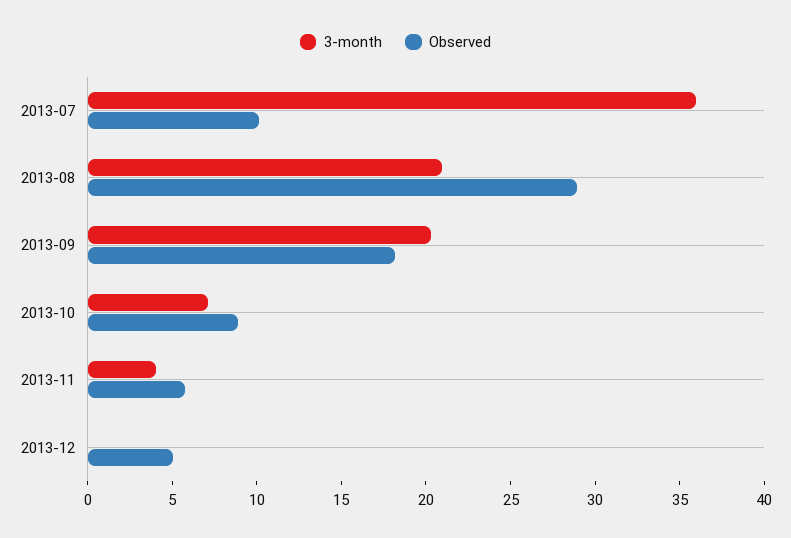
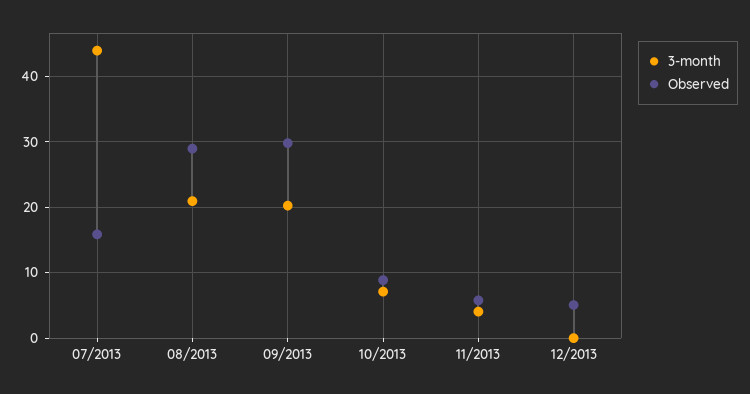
  {
    "3-month": {
-     "2013-07": 36,
+     "2013-07": 44,
      "2013-08": 21,
      "2013-09": 20,
      "2013-10": 7,
      "2013-11": 4,
      "2013-12": 0
    },
    "Observed": {
-     "2013-07": 10,
+     "2013-07": 16,
      "2013-08": 29,
-     "2013-09": 18,
+     "2013-09": 30,
      "2013-10": 9,
      "2013-11": 6,
      "2013-12": 5
    }
  }

